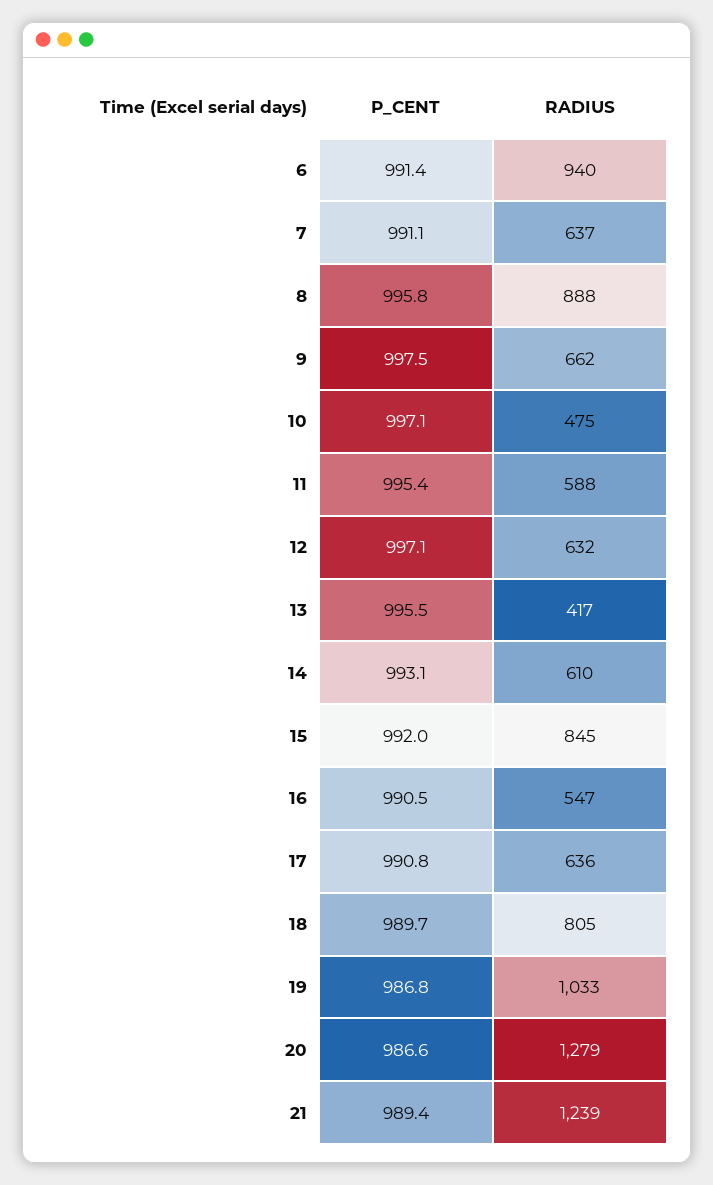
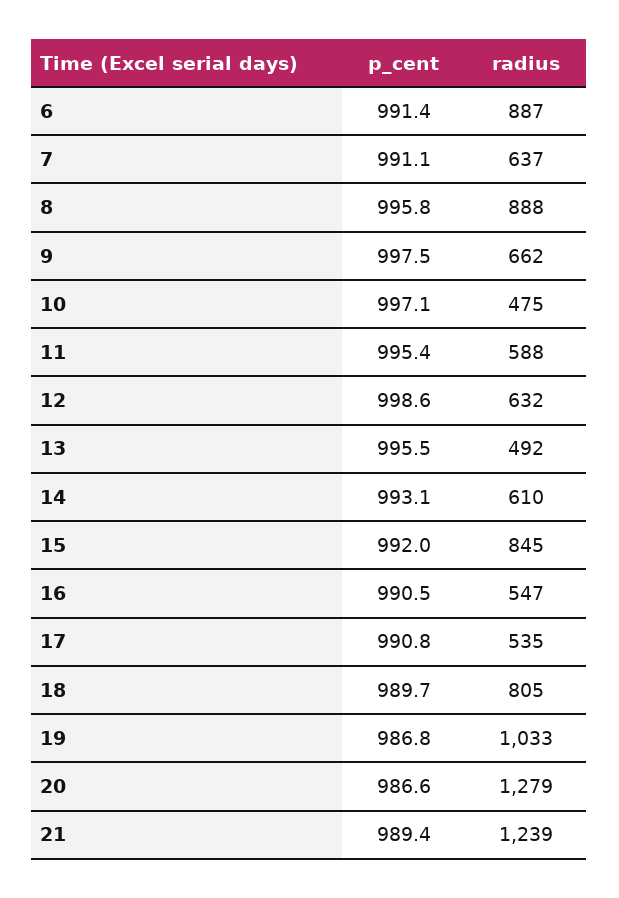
  {
    "P_CENT": {
      "6": 991.4,
      "7": 991.1,
      "8": 995.8,
      "9": 997.5,
      "10": 997.1,
      "11": 995.4,
-     "12": 997.1,
+     "12": 998.6,
      "13": 995.5,
      "14": 993.1,
      "15": 992,
      "16": 990.5,
      "17": 990.8,
      "18": 989.7,
      "19": 986.8,
      "20": 986.6,
      "21": 989.4
    },
    "RADIUS": {
-     "6": 940,
+     "6": 887,
      "7": 637,
      "8": 888,
      "9": 662,
      "10": 475,
      "11": 588,
      "12": 632,
-     "13": 417,
+     "13": 492,
      "14": 610,
      "15": 845,
      "16": 547,
-     "17": 636,
+     "17": 535,
      "18": 805,
      "19": 1033,
      "20": 1279,
      "21": 1239
    }
  }

